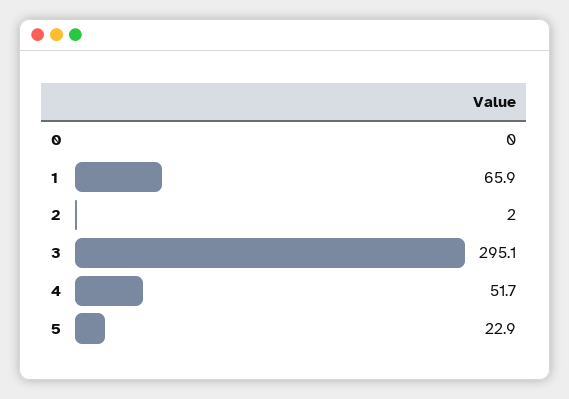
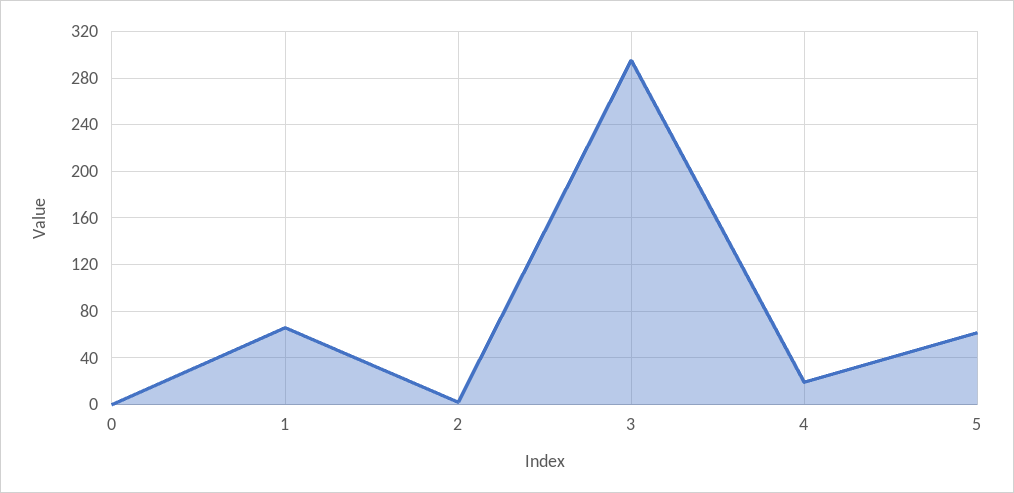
  {
    "0": 0,
    "1": 65.9,
    "2": 2,
    "3": 295.1,
-   "4": 51.7,
+   "4": 20,
-   "5": 22.9
+   "5": 60
  }

